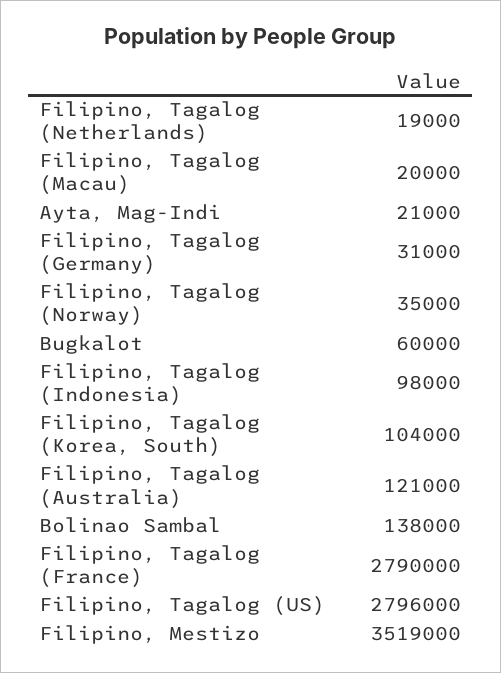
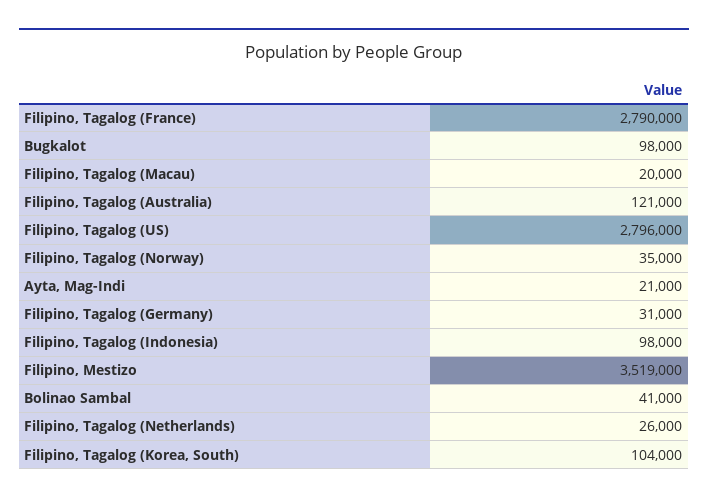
  {
-   "Filipino, Tagalog (Netherlands)": 19000,
+   "Filipino, Tagalog (Netherlands)": 26000,
    "Filipino, Tagalog (Macau)": 20000,
    "Ayta, Mag-Indi": 21000,
    "Filipino, Tagalog (Germany)": 31000,
    "Filipino, Tagalog (Norway)": 35000,
-   "Bugkalot": 60000,
+   "Bugkalot": 98000,
    "Filipino, Tagalog (Indonesia)": 98000,
    "Filipino, Tagalog (Korea, South)": 104000,
    "Filipino, Tagalog (Australia)": 121000,
-   "Bolinao Sambal": 138000,
+   "Bolinao Sambal": 41000,
    "Filipino, Tagalog (France)": 2790000,
    "Filipino, Tagalog (US)": 2796000,
    "Filipino, Mestizo": 3519000
  }

